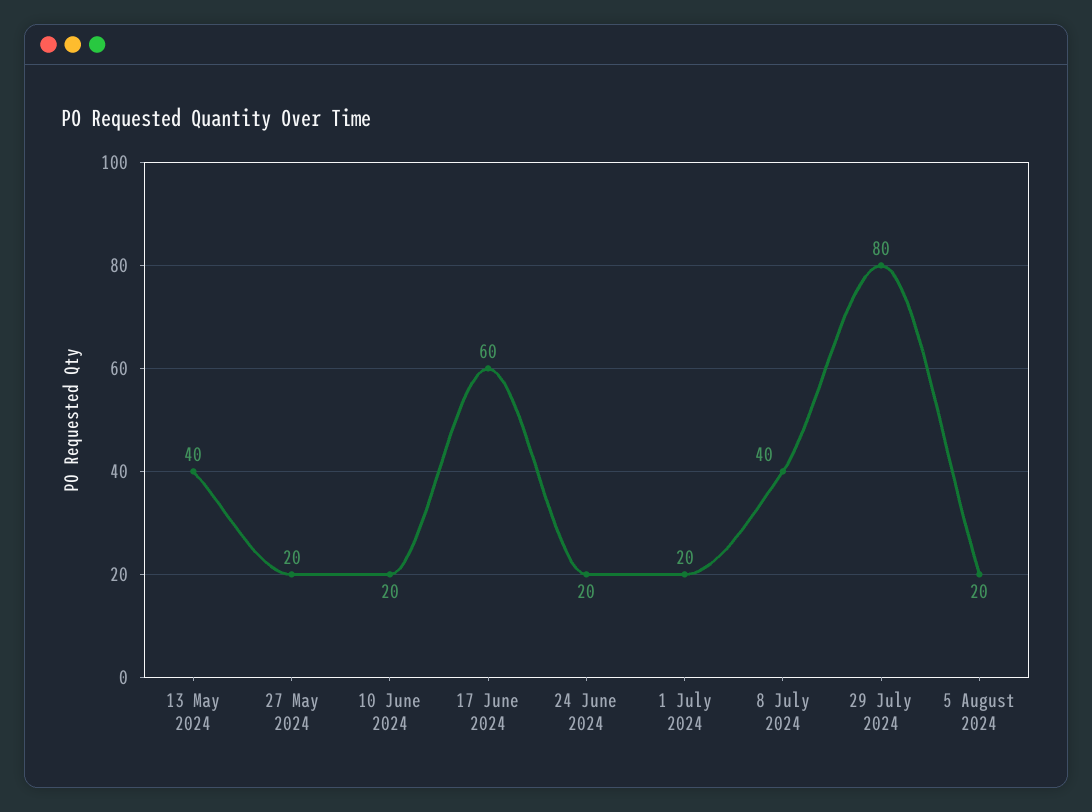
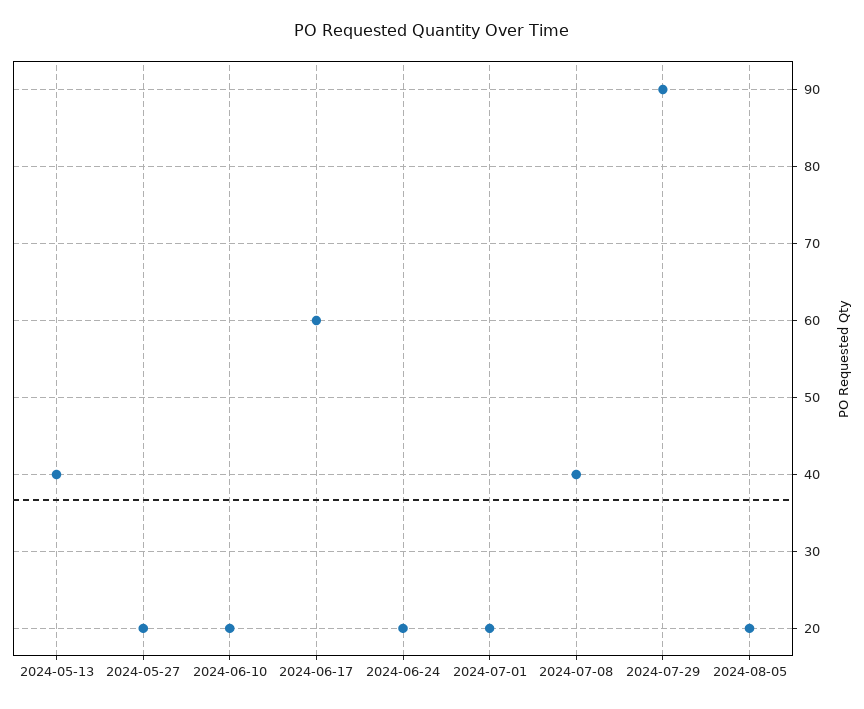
  {
    "13 May 2024": 40,
    "27 May 2024": 20,
    "10 June 2024": 20,
    "17 June 2024": 60,
    "24 June 2024": 20,
    "1 July 2024": 20,
    "8 July 2024": 40,
-   "29 July 2024": 80,
+   "29 July 2024": 90,
    "5 August 2024": 20
  }

